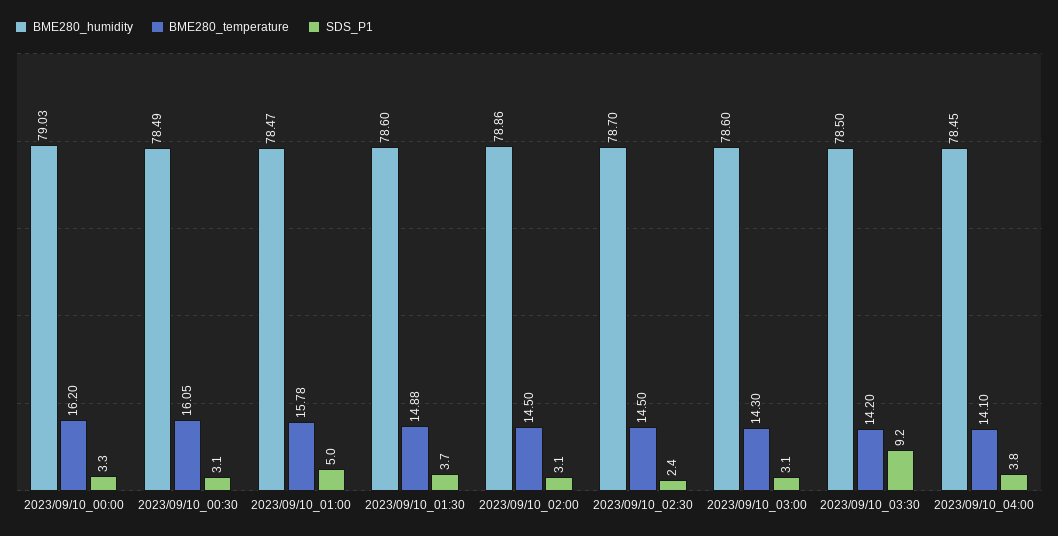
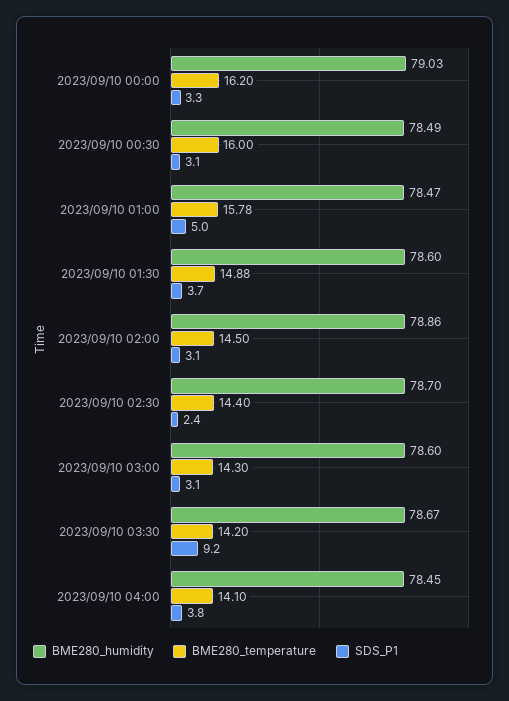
  {
    "BME280_humidity": {
      "2023/09/10_00:00": 79.03,
      "2023/09/10_00:30": 78.49,
      "2023/09/10_01:00": 78.47,
      "2023/09/10_01:30": 78.6,
      "2023/09/10_02:00": 78.86,
      "2023/09/10_02:30": 78.7,
      "2023/09/10_03:00": 78.6,
-     "2023/09/10_03:30": 78.5,
+     "2023/09/10_03:30": 78.67,
      "2023/09/10_04:00": 78.45
    },
    "BME280_temperature": {
      "2023/09/10_00:00": 16.2,
-     "2023/09/10_00:30": 16.05,
+     "2023/09/10_00:30": 16,
      "2023/09/10_01:00": 15.78,
      "2023/09/10_01:30": 14.88,
      "2023/09/10_02:00": 14.5,
-     "2023/09/10_02:30": 14.5,
+     "2023/09/10_02:30": 14.4,
      "2023/09/10_03:00": 14.3,
      "2023/09/10_03:30": 14.2,
      "2023/09/10_04:00": 14.1
    },
    "SDS_P1": {
      "2023/09/10_00:00": 3.3,
      "2023/09/10_00:30": 3.1,
      "2023/09/10_01:00": 5,
      "2023/09/10_01:30": 3.7,
      "2023/09/10_02:00": 3.1,
      "2023/09/10_02:30": 2.4,
      "2023/09/10_03:00": 3.1,
      "2023/09/10_03:30": 9.2,
      "2023/09/10_04:00": 3.8
    }
  }

